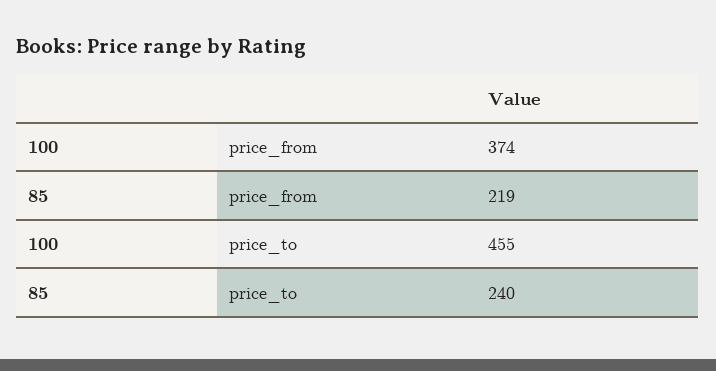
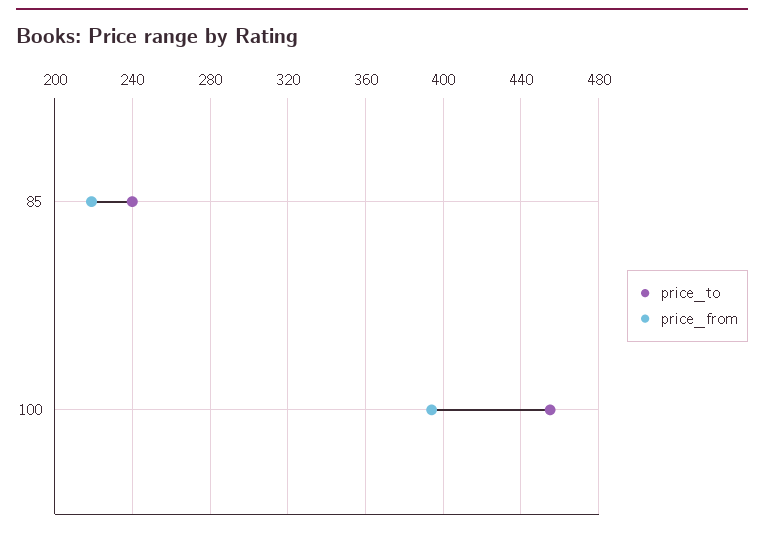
  {
    "price_from": {
-     "100": 374,
+     "100": 395,
      "85": 219
    },
    "price_to": {
      "100": 455,
      "85": 240
    }
  }

